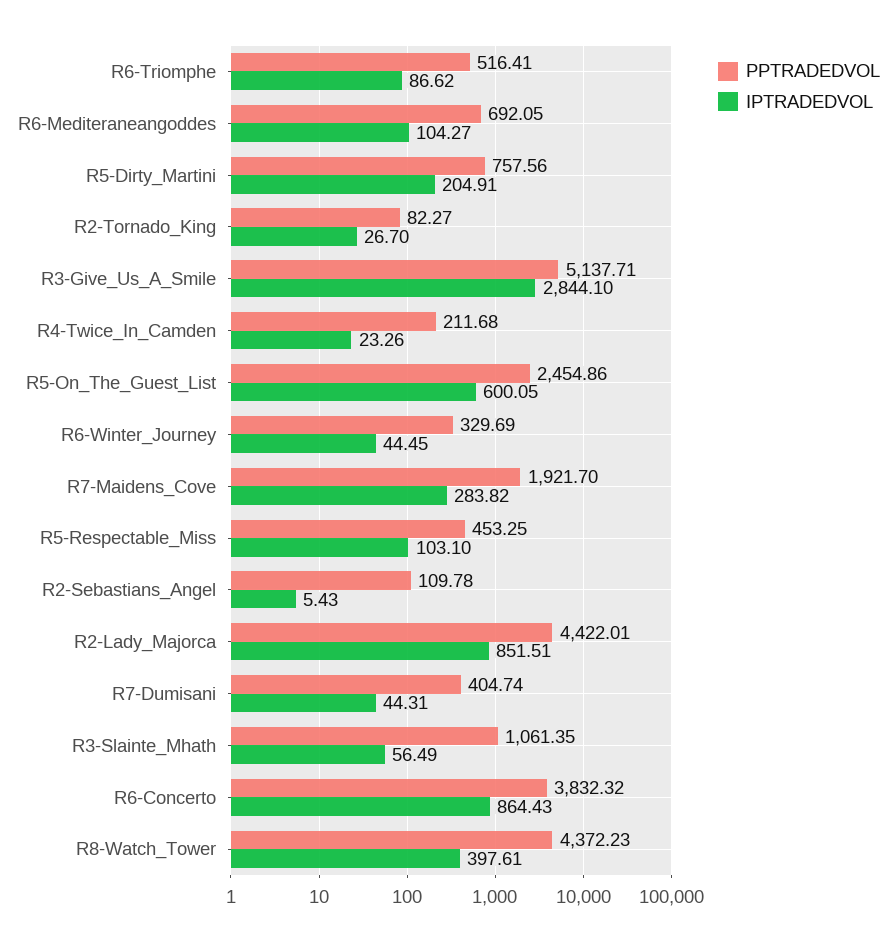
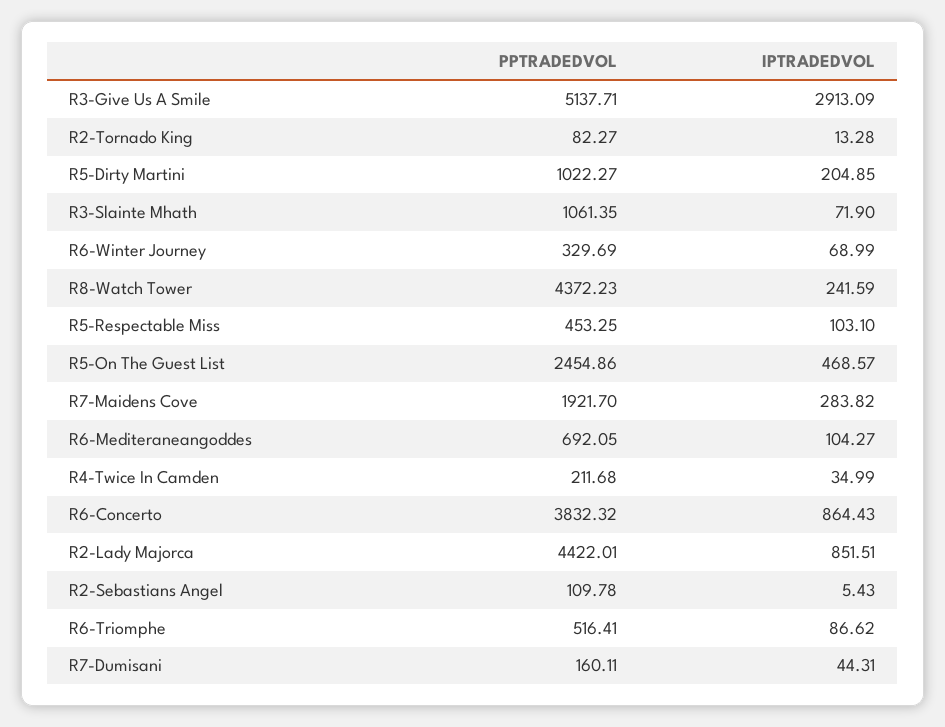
  {
    "PPTRADEDVOL": {
      "R6-Triomphe": 516.41,
      "R6-Mediteraneangoddes": 692.05,
-     "R5-Dirty_Martini": 757.56,
+     "R5-Dirty_Martini": 1022.27,
      "R2-Tornado_King": 82.27,
      "R3-Give_Us_A_Smile": 5137.71,
      "R4-Twice_In_Camden": 211.68,
      "R5-On_The_Guest_List": 2454.86,
      "R6-Winter_Journey": 329.69,
      "R7-Maidens_Cove": 1921.7,
      "R5-Respectable_Miss": 453.25,
      "R2-Sebastians_Angel": 109.78,
      "R2-Lady_Majorca": 4422.01,
-     "R7-Dumisani": 404.74,
+     "R7-Dumisani": 160.11,
      "R3-Slainte_Mhath": 1061.35,
      "R6-Concerto": 3832.32,
      "R8-Watch_Tower": 4372.23
    },
    "IPTRADEDVOL": {
      "R6-Triomphe": 86.62,
      "R6-Mediteraneangoddes": 104.27,
-     "R5-Dirty_Martini": 204.91,
+     "R5-Dirty_Martini": 204.85,
-     "R2-Tornado_King": 26.7,
+     "R2-Tornado_King": 13.28,
-     "R3-Give_Us_A_Smile": 2844.1,
+     "R3-Give_Us_A_Smile": 2913.09,
-     "R4-Twice_In_Camden": 23.26,
+     "R4-Twice_In_Camden": 34.99,
-     "R5-On_The_Guest_List": 600.05,
+     "R5-On_The_Guest_List": 468.57,
-     "R6-Winter_Journey": 44.45,
+     "R6-Winter_Journey": 68.99,
      "R7-Maidens_Cove": 283.82,
      "R5-Respectable_Miss": 103.1,
      "R2-Sebastians_Angel": 5.43,
      "R2-Lady_Majorca": 851.51,
      "R7-Dumisani": 44.31,
-     "R3-Slainte_Mhath": 56.49,
+     "R3-Slainte_Mhath": 71.9,
      "R6-Concerto": 864.43,
-     "R8-Watch_Tower": 397.61
+     "R8-Watch_Tower": 241.59
    }
  }

